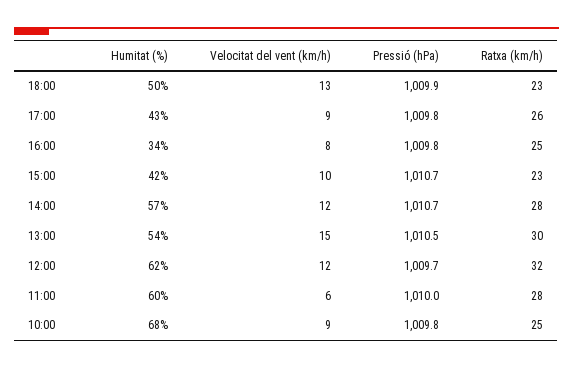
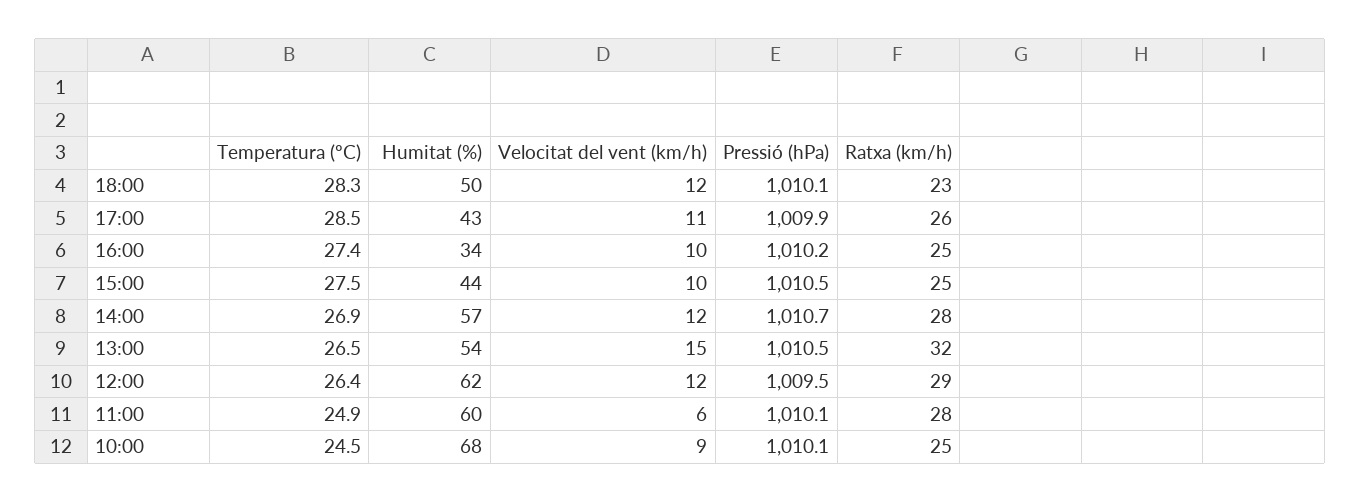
  {
    "Humitat (%)": {
      "18:00": 50,
      "17:00": 43,
      "16:00": 34,
-     "15:00": 42,
+     "15:00": 44,
      "14:00": 57,
      "13:00": 54,
      "12:00": 62,
      "11:00": 60,
      "10:00": 68
    },
    "Velocitat del vent (km/h)": {
-     "18:00": 13,
+     "18:00": 12,
-     "17:00": 9,
+     "17:00": 11,
-     "16:00": 8,
+     "16:00": 10,
      "15:00": 10,
      "14:00": 12,
      "13:00": 15,
      "12:00": 12,
      "11:00": 6,
      "10:00": 9
    },
    "Pressió (hPa)": {
-     "18:00": 1009.9,
+     "18:00": 1010.1,
-     "17:00": 1009.8,
+     "17:00": 1009.9,
-     "16:00": 1009.8,
+     "16:00": 1010.2,
-     "15:00": 1010.7,
+     "15:00": 1010.5,
      "14:00": 1010.7,
      "13:00": 1010.5,
-     "12:00": 1009.7,
+     "12:00": 1009.5,
-     "11:00": 1010,
+     "11:00": 1010.1,
-     "10:00": 1009.8
+     "10:00": 1010.1
    },
    "Ratxa (km/h)": {
      "18:00": 23,
      "17:00": 26,
      "16:00": 25,
-     "15:00": 23,
+     "15:00": 25,
      "14:00": 28,
-     "13:00": 30,
+     "13:00": 32,
-     "12:00": 32,
+     "12:00": 29,
      "11:00": 28,
      "10:00": 25
-   }
+   },
+   "Temperatura (ºC)": {
+     "18:00": 28.3,
+     "17:00": 28.5,
+     "16:00": 27.4,
+     "15:00": 27.5,
+     "14:00": 26.9,
+     "13:00": 26.5,
+     "12:00": 26.4,
+     "11:00": 24.9,
+     "10:00": 24.5
+   }
  }

